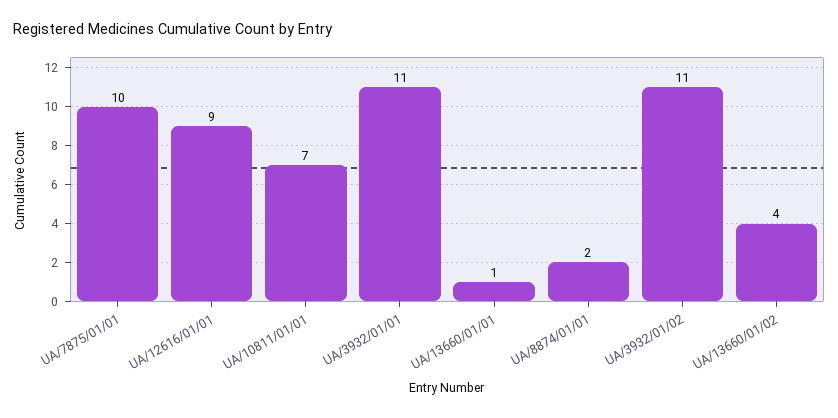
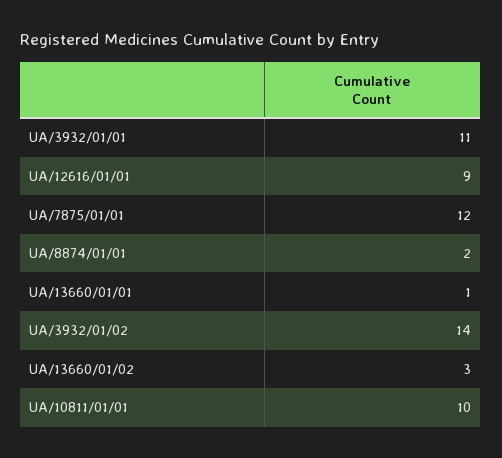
  {
-   "UA/7875/01/01": 10,
+   "UA/7875/01/01": 12,
    "UA/12616/01/01": 9,
-   "UA/10811/01/01": 7,
+   "UA/10811/01/01": 10,
    "UA/3932/01/01": 11,
    "UA/13660/01/01": 1,
    "UA/8874/01/01": 2,
-   "UA/3932/01/02": 11,
+   "UA/3932/01/02": 14,
-   "UA/13660/01/02": 4
+   "UA/13660/01/02": 3
  }

